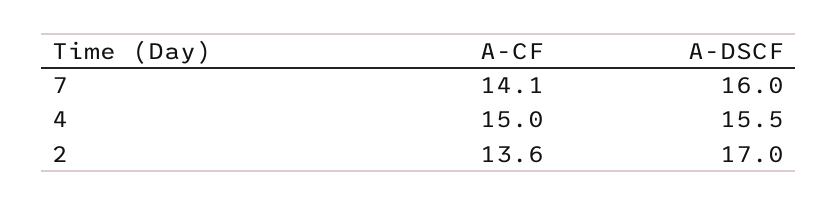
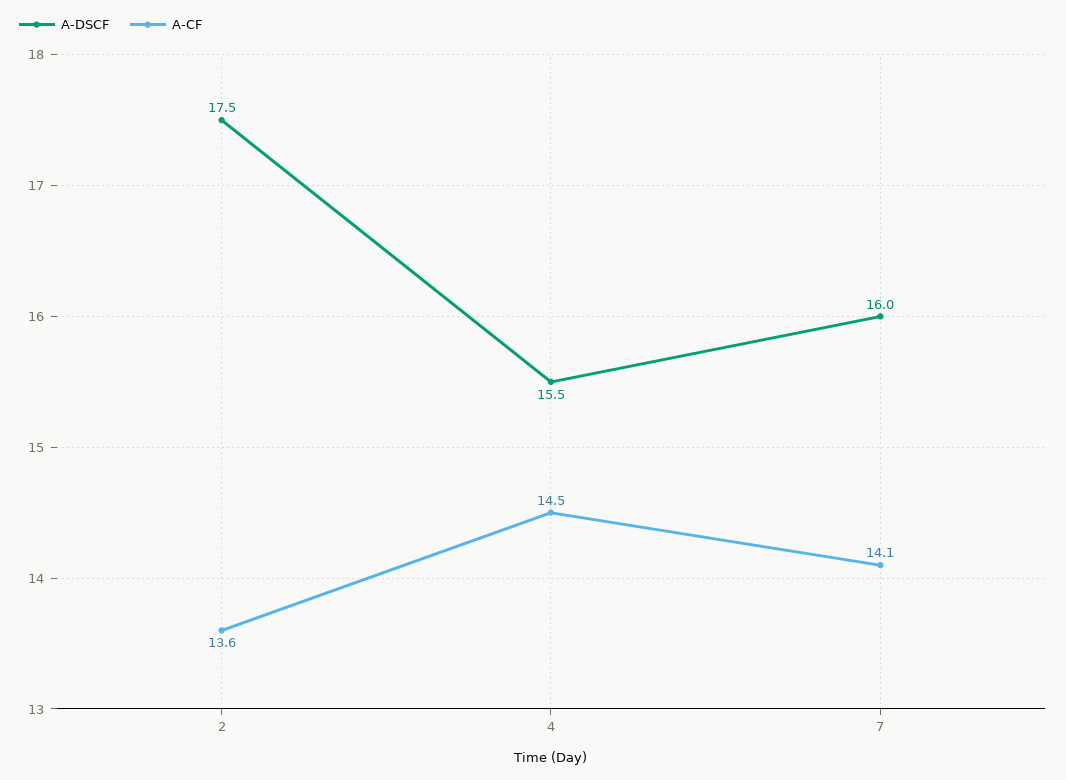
  {
    "A-CF": {
      "7": 14.1,
-     "4": 15,
+     "4": 14.5,
      "2": 13.6
    },
    "A-DSCF": {
      "7": 16,
      "4": 15.5,
-     "2": 17
+     "2": 17.5
    }
  }

